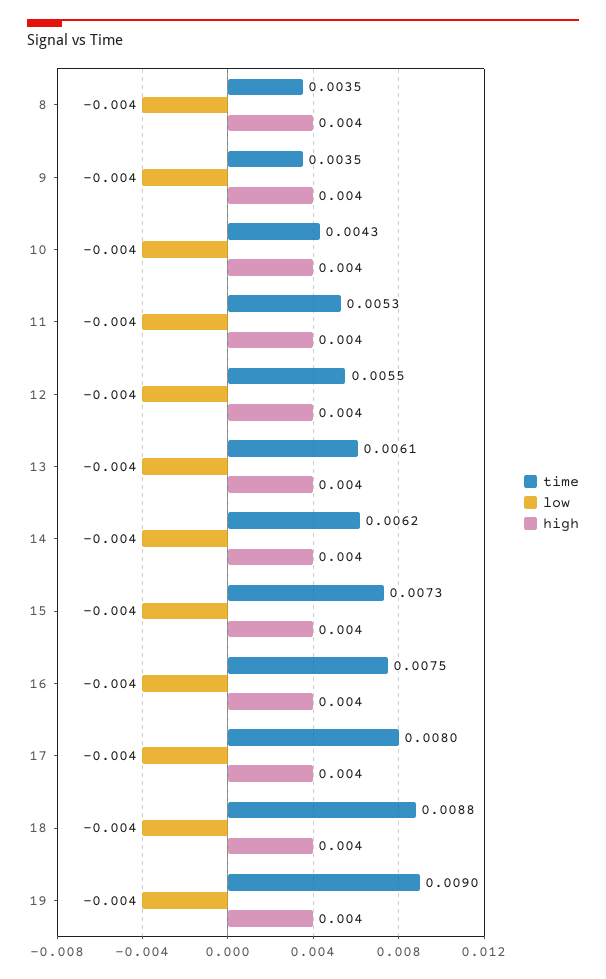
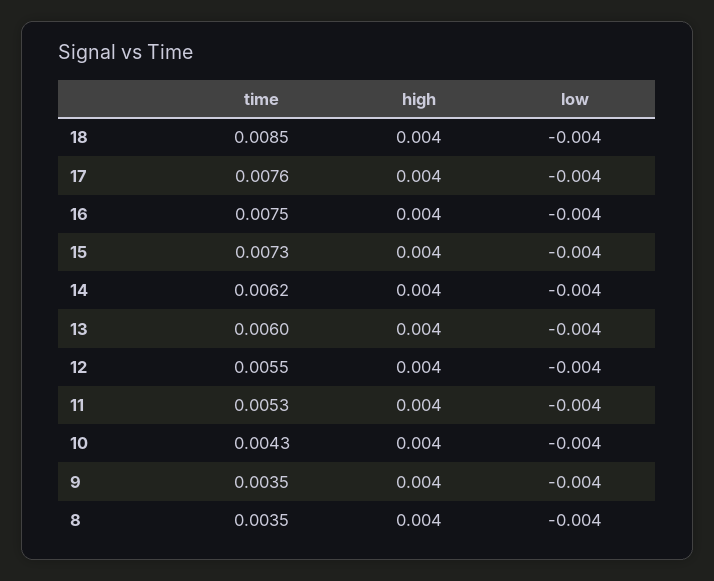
  {
    "time": {
      "8": 0.0035,
      "9": 0.0035,
      "10": 0.0043,
      "11": 0.0053,
      "12": 0.0055,
-     "13": 0.0061,
+     "13": 0.006,
      "14": 0.0062,
      "15": 0.0073,
      "16": 0.0075,
-     "17": 0.008,
+     "17": 0.0076,
-     "18": 0.0088,
+     "18": 0.0085
-     "19": 0.009
    },
    "low": {
      "8": -0.004,
      "9": -0.004,
      "10": -0.004,
      "11": -0.004,
      "12": -0.004,
      "13": -0.004,
      "14": -0.004,
      "15": -0.004,
      "16": -0.004,
      "17": -0.004,
-     "18": -0.004,
+     "18": -0.004
-     "19": -0.004
    },
    "high": {
      "8": 0.004,
      "9": 0.004,
      "10": 0.004,
      "11": 0.004,
      "12": 0.004,
      "13": 0.004,
      "14": 0.004,
      "15": 0.004,
      "16": 0.004,
      "17": 0.004,
-     "18": 0.004,
+     "18": 0.004
-     "19": 0.004
    }
  }

